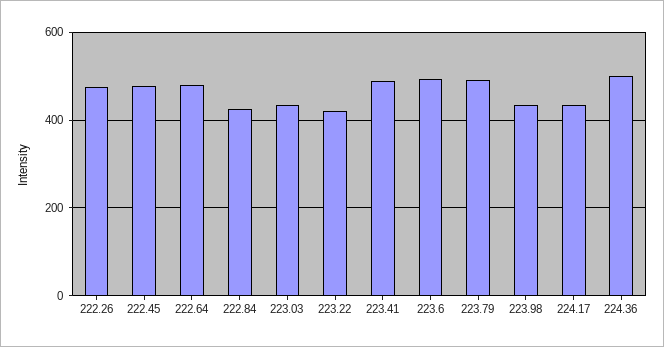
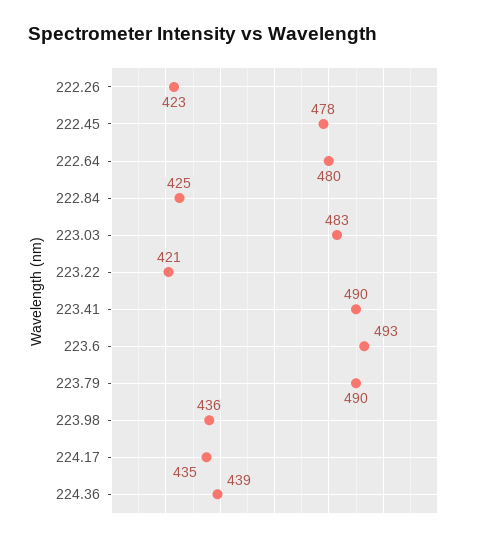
  {
-   "222.26": 480,
+   "222.26": 423,
    "222.45": 478,
    "222.64": 480,
    "222.84": 425,
-   "223.03": 440,
+   "223.03": 483,
    "223.22": 421,
    "223.41": 490,
    "223.6": 493,
    "223.79": 490,
    "223.98": 436,
    "224.17": 435,
-   "224.36": 500
+   "224.36": 439
  }

